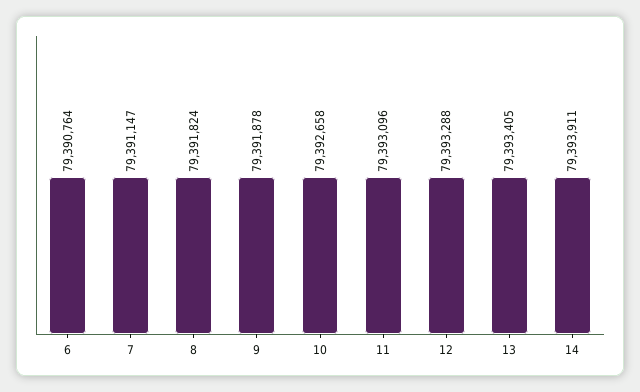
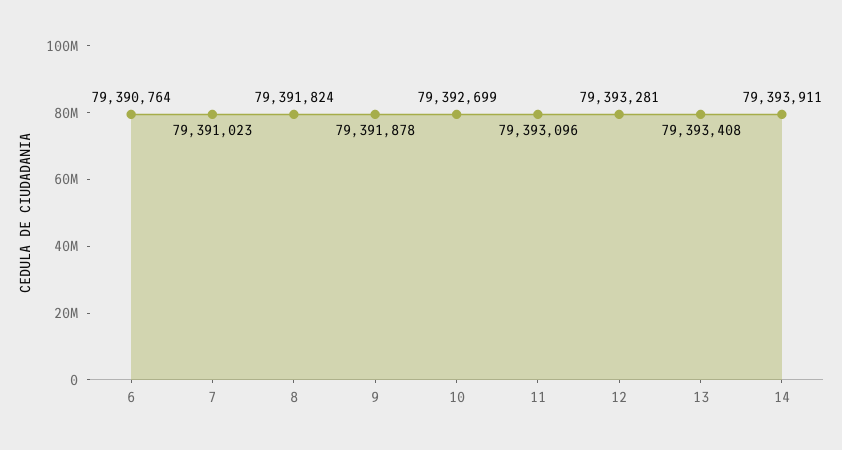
  {
    "6": 79390764,
-   "7": 79391147,
+   "7": 79391023,
    "8": 79391824,
    "9": 79391878,
-   "10": 79392658,
+   "10": 79392699,
    "11": 79393096,
-   "12": 79393288,
+   "12": 79393281,
-   "13": 79393405,
+   "13": 79393408,
    "14": 79393911
  }

